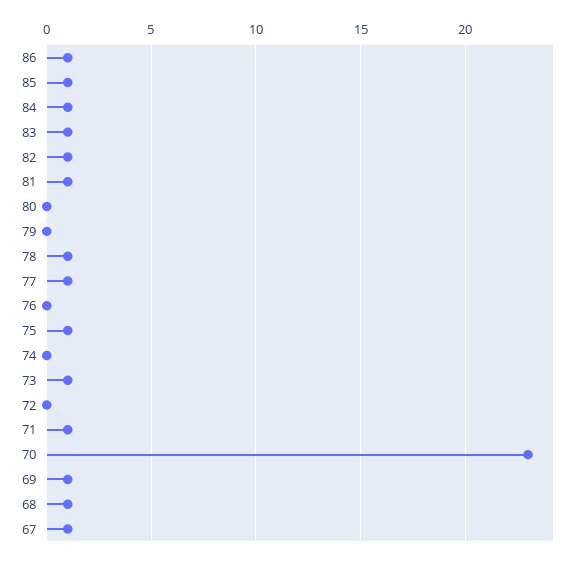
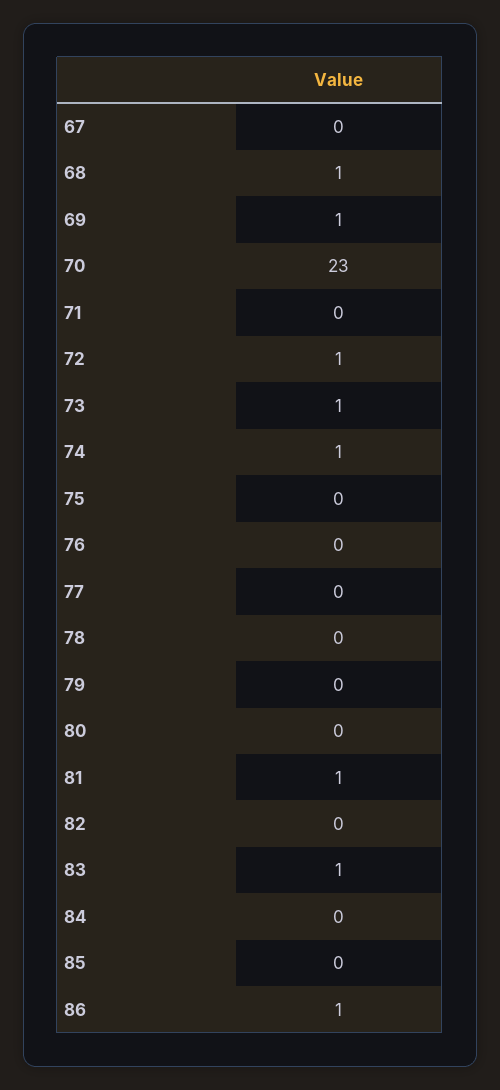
  {
    "86": 1,
-   "85": 1,
+   "85": 0,
-   "84": 1,
+   "84": 0,
    "83": 1,
-   "82": 1,
+   "82": 0,
    "81": 1,
    "80": 0,
    "79": 0,
-   "78": 1,
+   "78": 0,
-   "77": 1,
+   "77": 0,
    "76": 0,
-   "75": 1,
+   "75": 0,
-   "74": 0,
+   "74": 1,
    "73": 1,
-   "72": 0,
+   "72": 1,
-   "71": 1,
+   "71": 0,
    "70": 23,
    "69": 1,
    "68": 1,
-   "67": 1
+   "67": 0
  }

